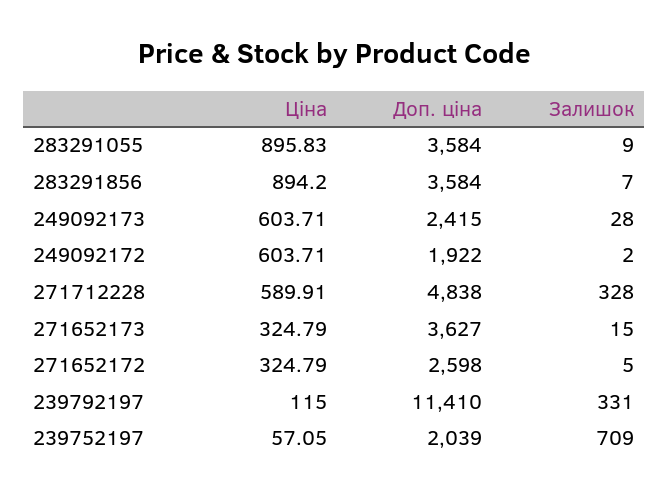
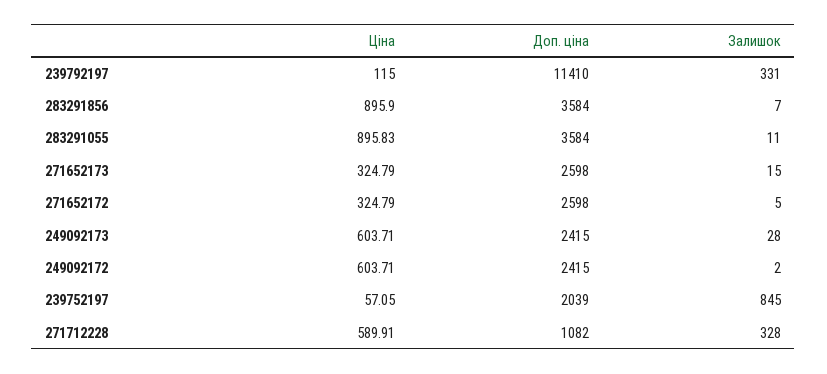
  {
    "Ціна": {
      "283291055": 895.83,
-     "283291856": 894.2,
+     "283291856": 895.9,
      "249092173": 603.71,
      "249092172": 603.71,
      "271712228": 589.91,
      "271652173": 324.79,
      "271652172": 324.79,
      "239792197": 115,
      "239752197": 57.05
    },
    "Доп. ціна": {
      "283291055": 3584,
      "283291856": 3584,
      "249092173": 2415,
-     "249092172": 1922,
+     "249092172": 2415,
-     "271712228": 4838,
+     "271712228": 1082,
-     "271652173": 3627,
+     "271652173": 2598,
      "271652172": 2598,
      "239792197": 11410,
      "239752197": 2039
    },
    "Залишок": {
-     "283291055": 9,
+     "283291055": 11,
      "283291856": 7,
      "249092173": 28,
      "249092172": 2,
      "271712228": 328,
      "271652173": 15,
      "271652172": 5,
      "239792197": 331,
-     "239752197": 709
+     "239752197": 845
    }
  }

